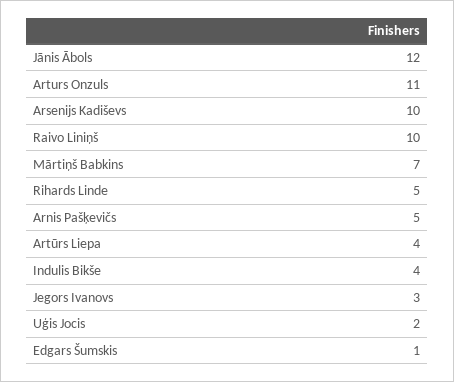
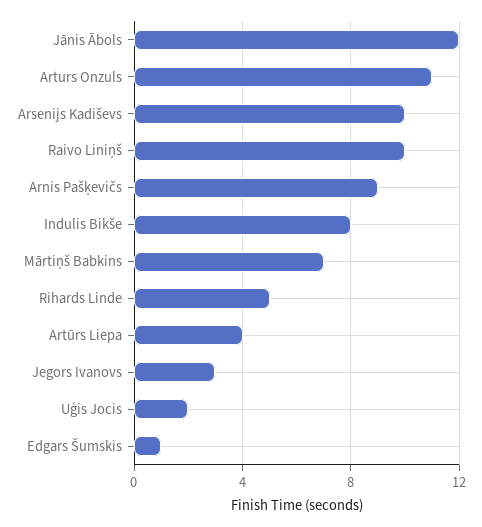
  {
    "Jānis Ābols": 12,
    "Arturs Onzuls": 11,
    "Arsenijs Kadiševs": 10,
    "Raivo Liniņš": 10,
    "Mārtiņš Babkins": 7,
    "Rihards Linde": 5,
-   "Arnis Pašķevičs": 5,
+   "Arnis Pašķevičs": 9,
    "Artūrs Liepa": 4,
-   "Indulis Bikše": 4,
+   "Indulis Bikše": 8,
    "Jegors Ivanovs": 3,
    "Uģis Jocis": 2,
    "Edgars Šumskis": 1
  }

